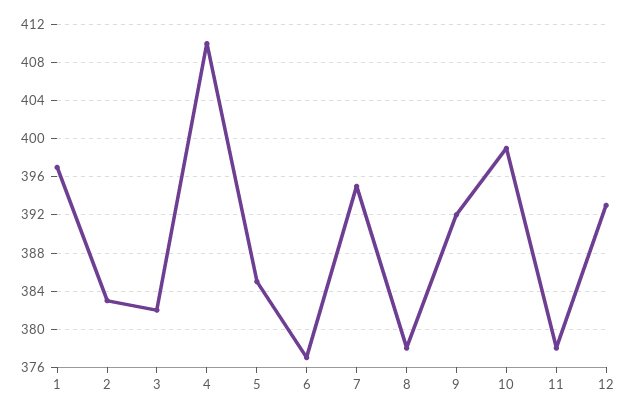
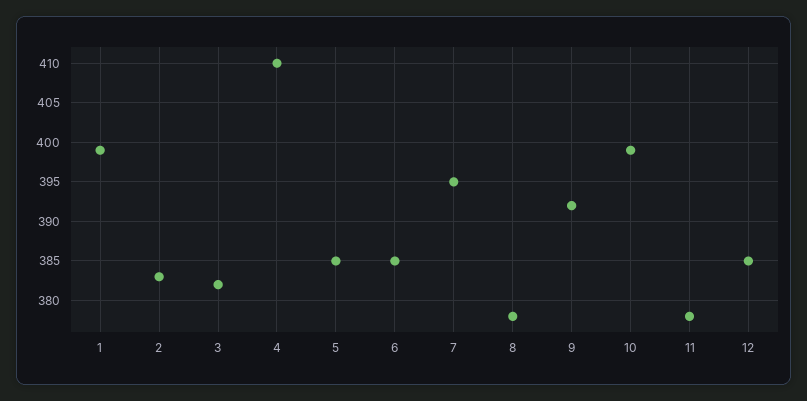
  {
-   "1": 397,
+   "1": 399,
    "2": 383,
    "3": 382,
    "4": 410,
    "5": 385,
-   "6": 377,
+   "6": 385,
    "7": 395,
    "8": 378,
    "9": 392,
    "10": 399,
    "11": 378,
-   "12": 393
+   "12": 385
  }

